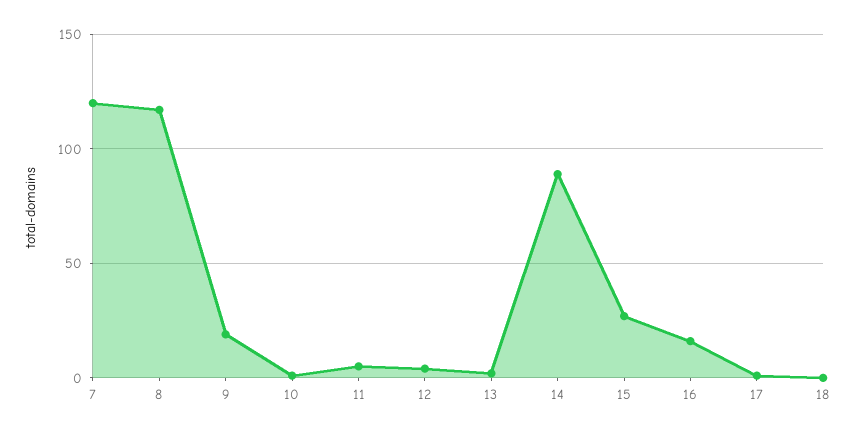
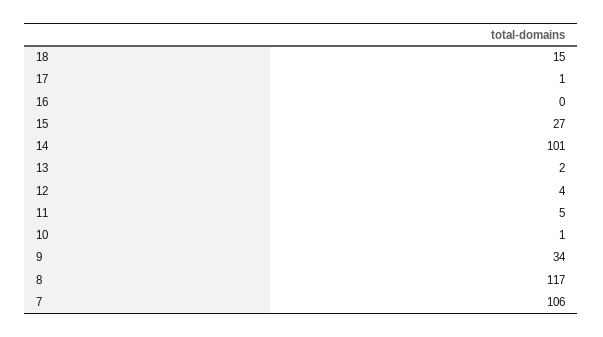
  {
-   "7": 120,
+   "7": 106,
    "8": 117,
-   "9": 20,
+   "9": 34,
    "10": 1,
    "11": 5,
    "12": 4,
    "13": 2,
-   "14": 90,
+   "14": 101,
    "15": 27,
-   "16": 15,
+   "16": 0,
    "17": 1,
-   "18": 0
+   "18": 15
  }

